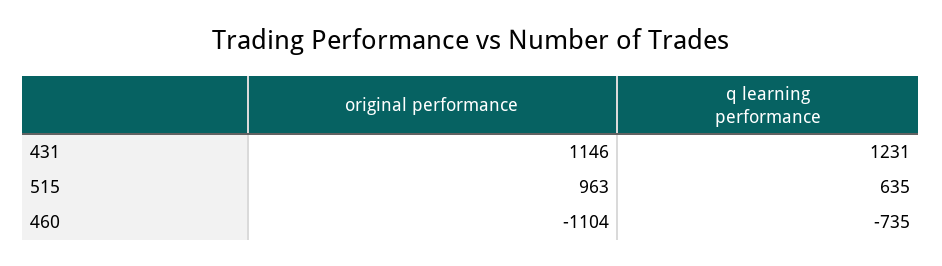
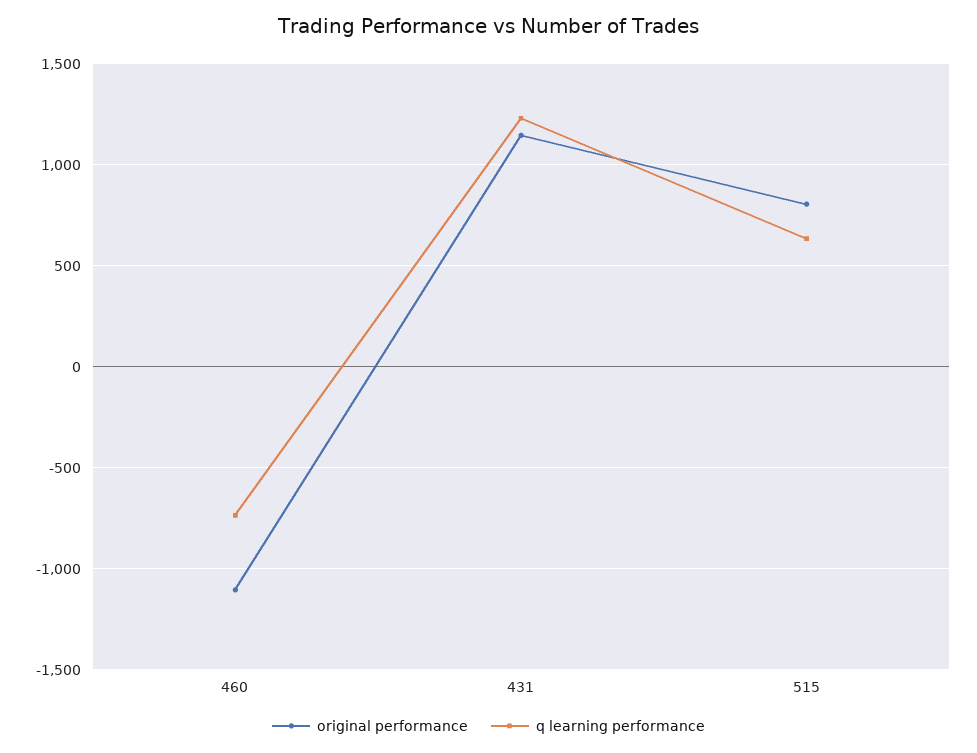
  {
    "original performance": {
      "431": 1146,
-     "515": 963,
+     "515": 800,
      "460": -1104
    },
    "q learning performance": {
      "431": 1231,
      "515": 635,
      "460": -735
    }
  }

